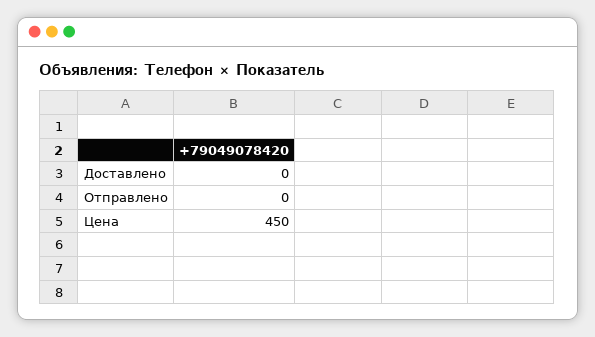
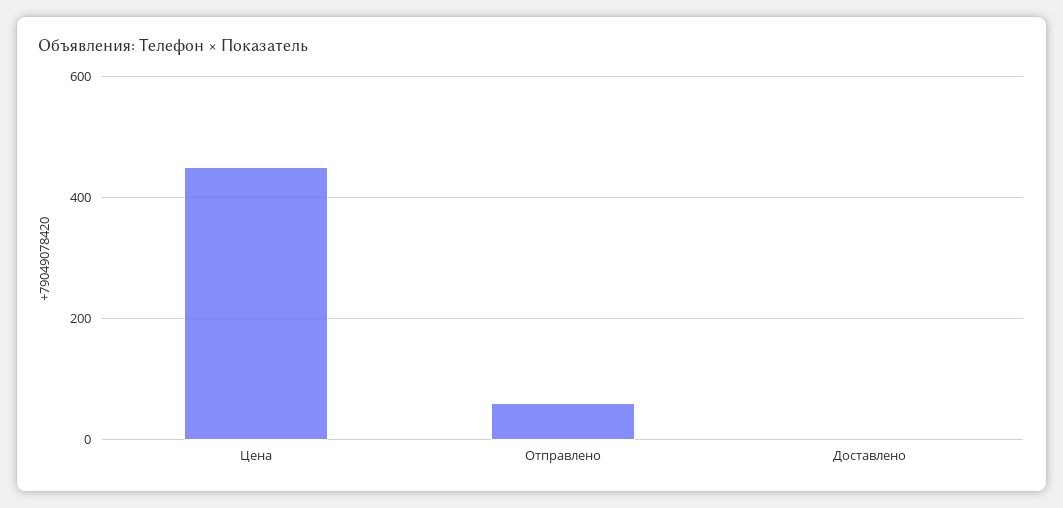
  {
    "Доставлено": 0,
-   "Отправлено": 0,
+   "Отправлено": 60,
    "Цена": 450
  }

